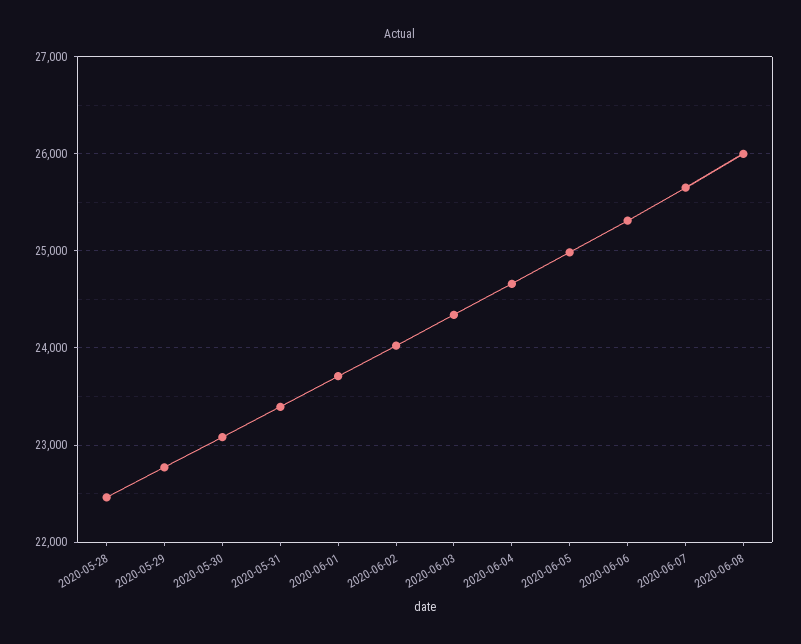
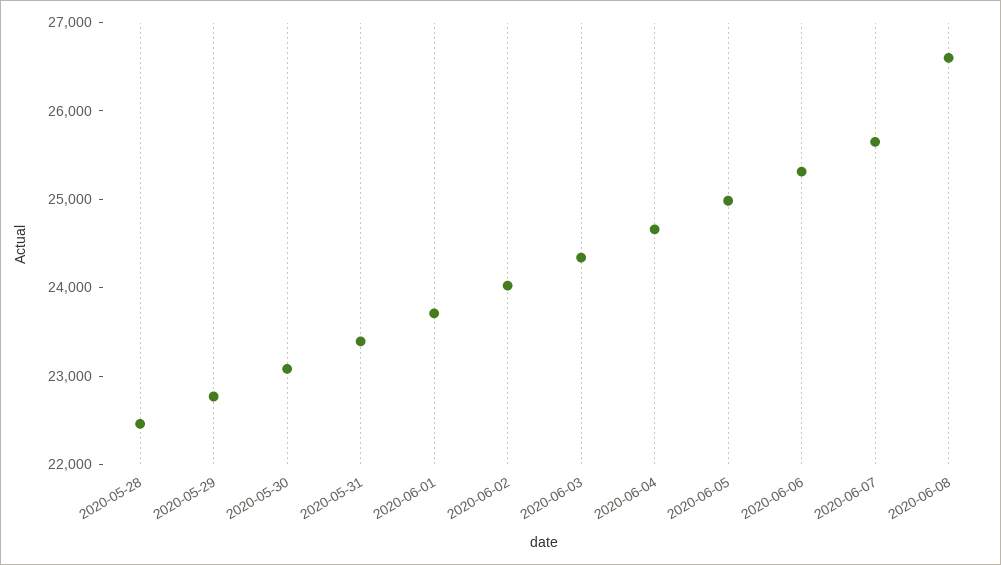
  {
    "2020-05-28": 22500,
    "2020-05-29": 22800,
    "2020-05-30": 23100,
    "2020-05-31": 23400,
    "2020-06-01": 23700,
    "2020-06-02": 24000,
    "2020-06-03": 24300,
    "2020-06-04": 24700,
    "2020-06-05": 25000,
    "2020-06-06": 25300,
    "2020-06-07": 25700,
-   "2020-06-08": 26000
+   "2020-06-08": 26600
  }

